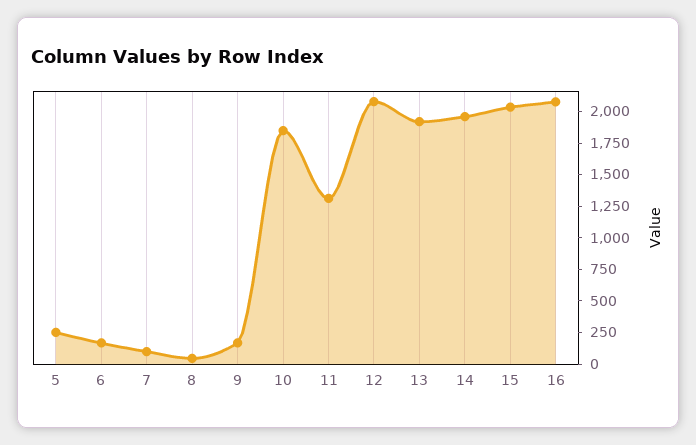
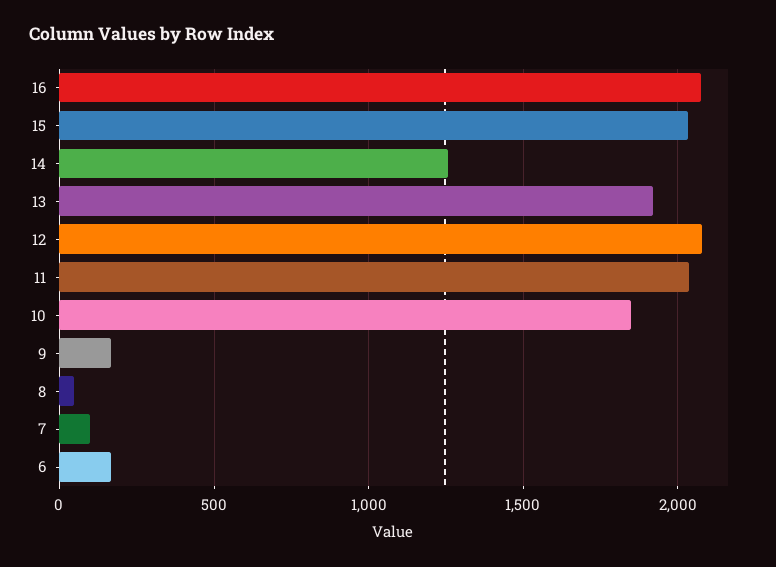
  {
-   "5": 250,
    "6": 150,
    "7": 100,
    "8": 50,
    "9": 150,
    "10": 1850,
-   "11": 1250,
+   "11": 2050,
    "12": 2100,
    "13": 1900,
-   "14": 2000,
+   "14": 1250,
    "15": 2050,
    "16": 2100
  }

